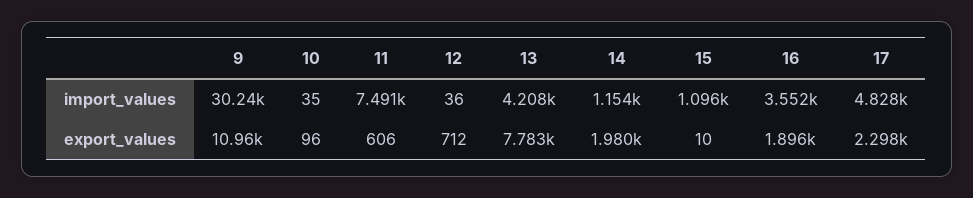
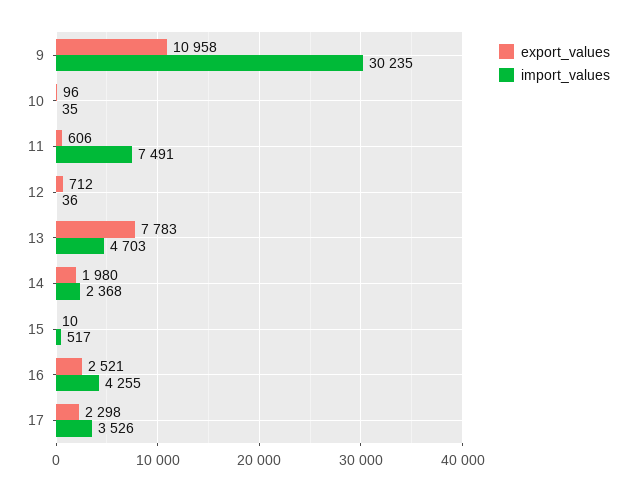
  {
    "import_values": {
      "9": 30235,
      "10": 35,
      "11": 7491,
      "12": 36,
-     "13": 4208,
+     "13": 4703,
-     "14": 1154,
+     "14": 2368,
-     "15": 1096,
+     "15": 517,
-     "16": 3552,
+     "16": 4255,
-     "17": 4828
+     "17": 3526
    },
    "export_values": {
      "9": 10958,
      "10": 96,
      "11": 606,
      "12": 712,
      "13": 7783,
      "14": 1980,
      "15": 10,
-     "16": 1896,
+     "16": 2521,
      "17": 2298
    }
  }

